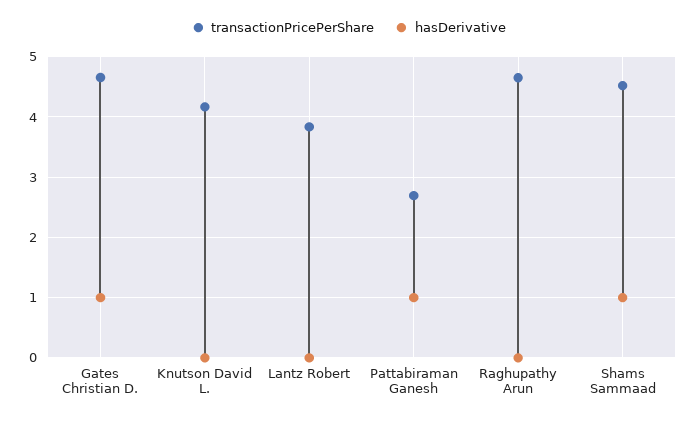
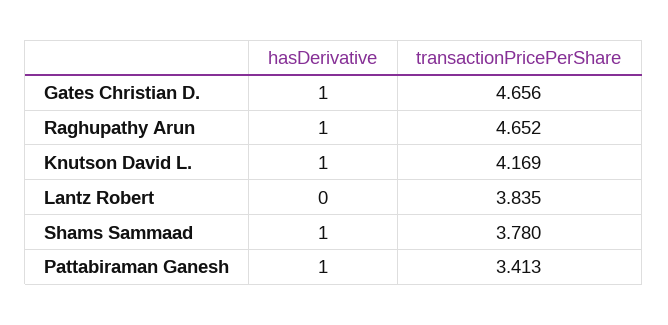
  {
    "transactionPricePerShare": {
      "Gates Christian D.": 4.656,
      "Knutson David L.": 4.169,
      "Lantz Robert": 3.835,
-     "Pattabiraman Ganesh": 2.7,
+     "Pattabiraman Ganesh": 3.413,
      "Raghupathy Arun": 4.652,
-     "Shams Sammaad": 4.5
+     "Shams Sammaad": 3.78
    },
    "hasDerivative": {
      "Gates Christian D.": 1,
-     "Knutson David L.": 0,
+     "Knutson David L.": 1,
      "Lantz Robert": 0,
      "Pattabiraman Ganesh": 1,
-     "Raghupathy Arun": 0,
+     "Raghupathy Arun": 1,
      "Shams Sammaad": 1
    }
  }

